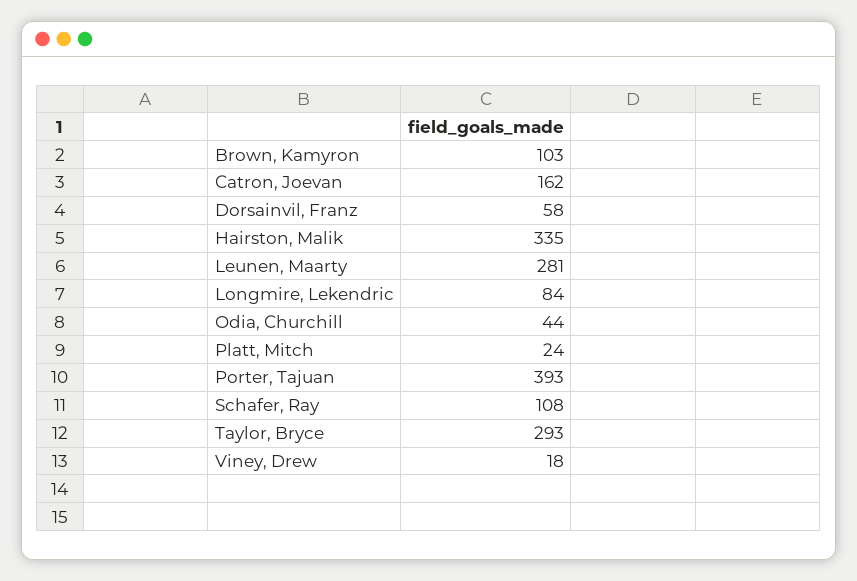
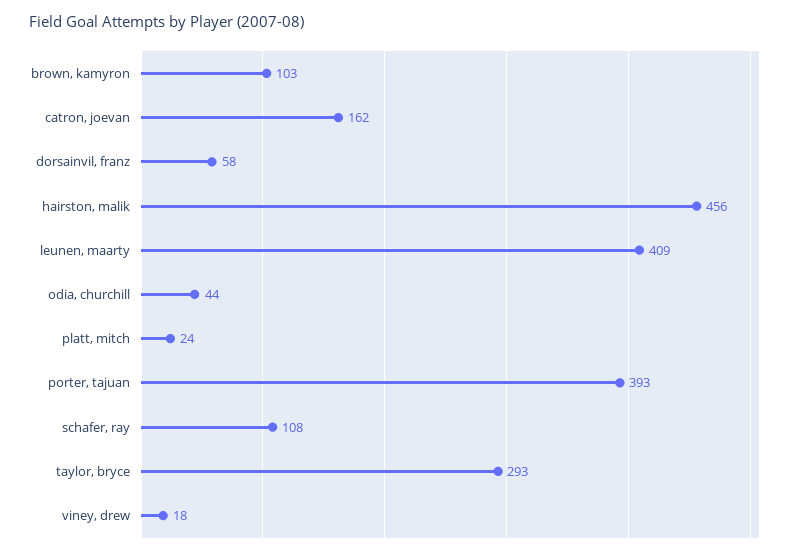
  {
    "Brown, Kamyron": 103,
    "Catron, Joevan": 162,
    "Dorsainvil, Franz": 58,
-   "Hairston, Malik": 335,
+   "Hairston, Malik": 456,
-   "Leunen, Maarty": 281,
+   "Leunen, Maarty": 409,
-   "Longmire, Lekendric": 84,
    "Odia, Churchill": 44,
    "Platt, Mitch": 24,
    "Porter, Tajuan": 393,
    "Schafer, Ray": 108,
    "Taylor, Bryce": 293,
    "Viney, Drew": 18
  }

